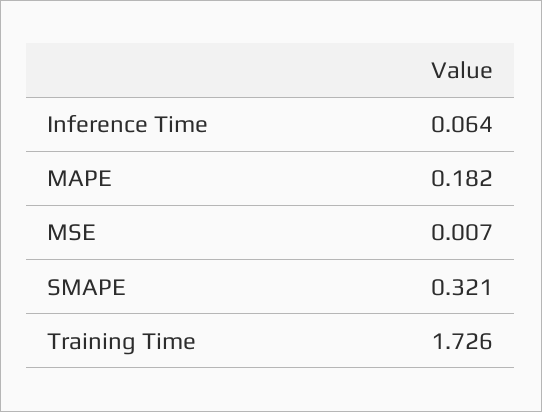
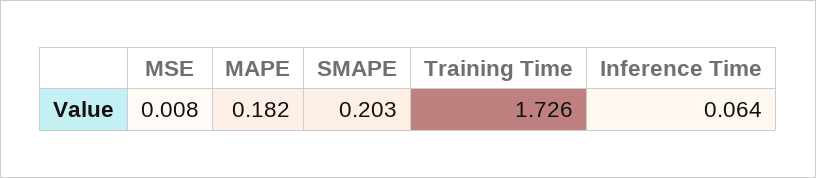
  {
    "Inference Time": 0.064,
    "MAPE": 0.182,
-   "MSE": 0.007,
+   "MSE": 0.008,
-   "SMAPE": 0.321,
+   "SMAPE": 0.203,
    "Training Time": 1.726
  }

